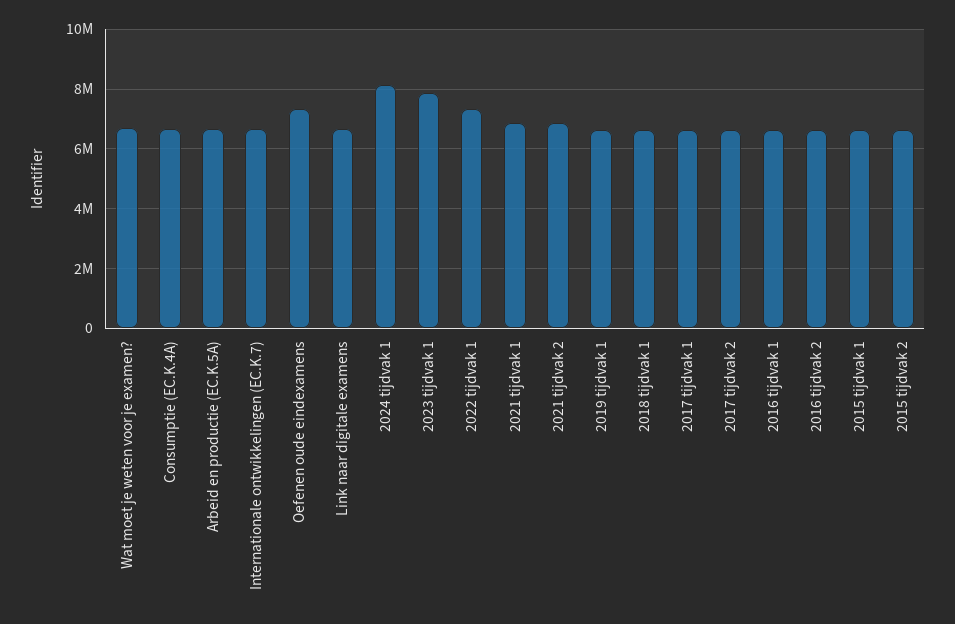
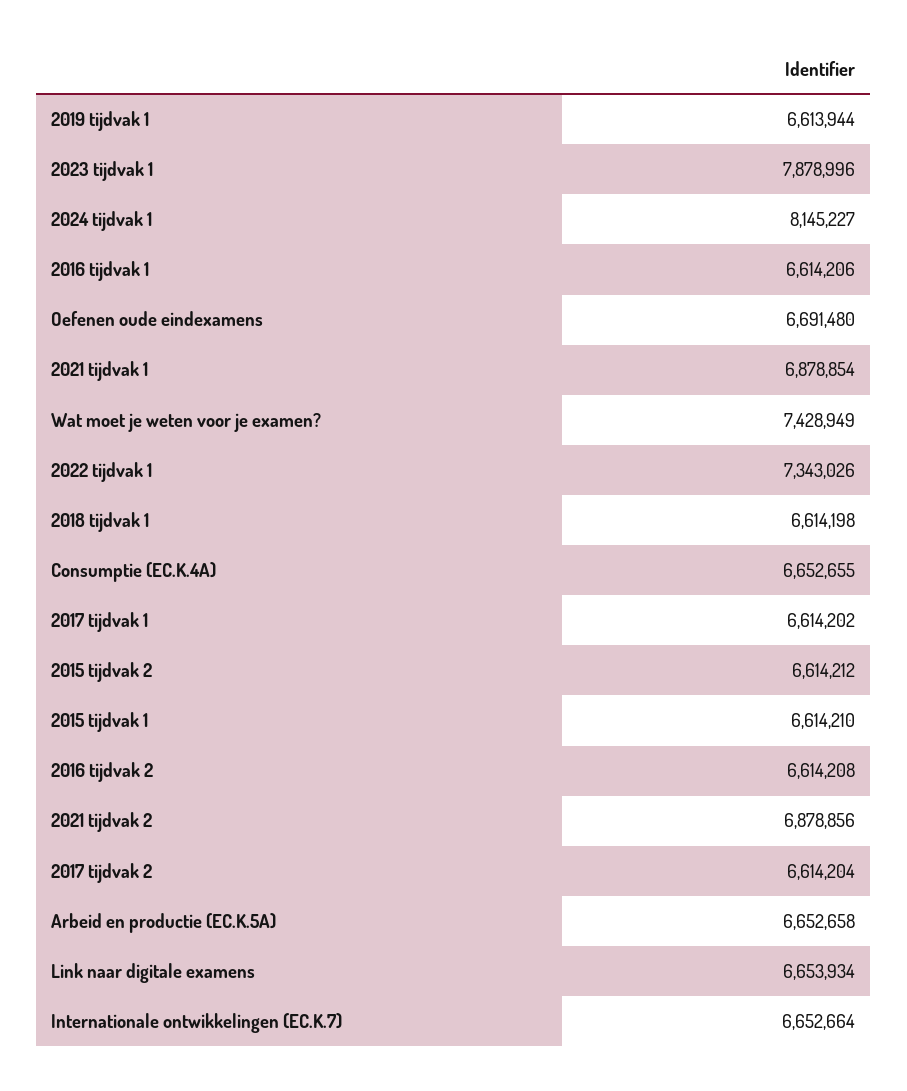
  {
-   "Wat moet je weten voor je examen?": 6750000,
+   "Wat moet je weten voor je examen?": 7428949,
    "Consumptie (EC.K.4A)": 6652655,
    "Arbeid en productie (EC.K.5A)": 6652658,
    "Internationale ontwikkelingen (EC.K.7)": 6652664,
-   "Oefenen oude eindexamens": 7250000,
+   "Oefenen oude eindexamens": 6691480,
    "Link naar digitale examens": 6653934,
    "2024 tijdvak 1": 8145227,
    "2023 tijdvak 1": 7878996,
    "2022 tijdvak 1": 7343026,
    "2021 tijdvak 1": 6878854,
    "2021 tijdvak 2": 6878856,
    "2019 tijdvak 1": 6613944,
    "2018 tijdvak 1": 6614198,
    "2017 tijdvak 1": 6614202,
    "2017 tijdvak 2": 6614204,
    "2016 tijdvak 1": 6614206,
    "2016 tijdvak 2": 6614208,
    "2015 tijdvak 1": 6614210,
    "2015 tijdvak 2": 6614212
  }

